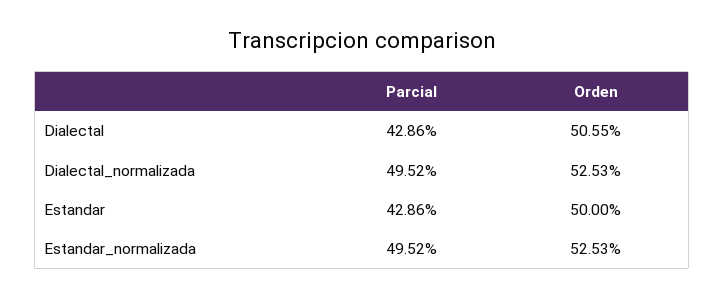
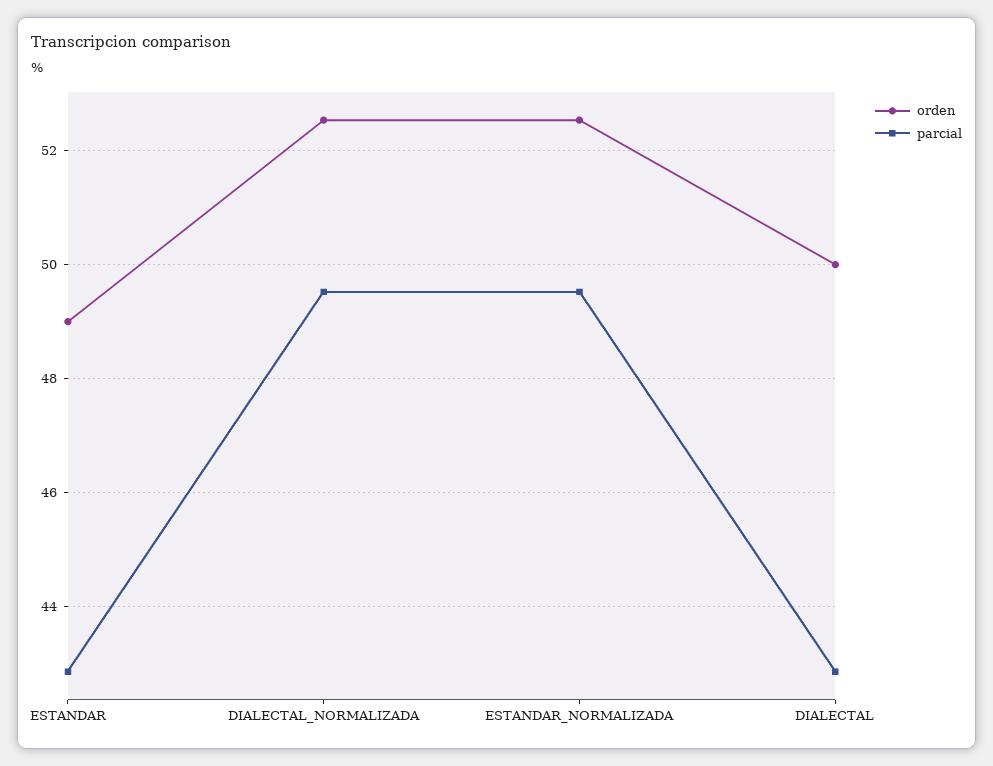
  {
    "Parcial": {
      "Dialectal": 42.86,
      "Dialectal_normalizada": 49.52,
      "Estandar": 42.86,
      "Estandar_normalizada": 49.52
    },
    "Orden": {
-     "Dialectal": 50.55,
+     "Dialectal": 50,
      "Dialectal_normalizada": 52.53,
-     "Estandar": 50,
+     "Estandar": 49,
      "Estandar_normalizada": 52.53
    }
  }

